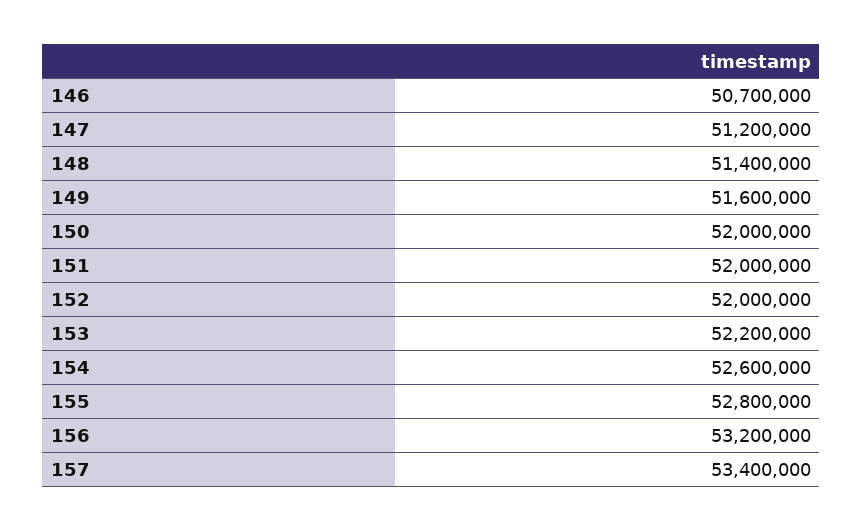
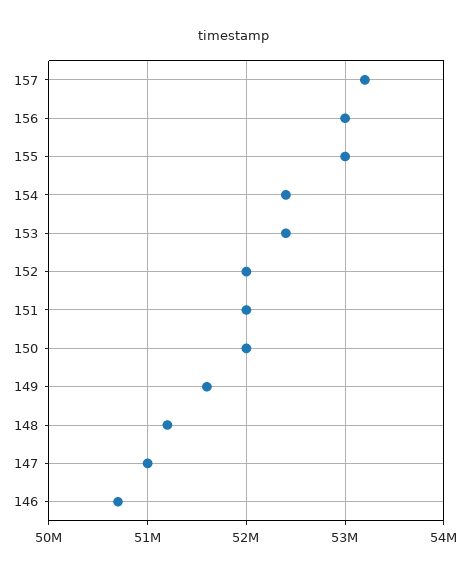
  {
    "146": 50700000,
-   "147": 51200000,
+   "147": 51000000,
-   "148": 51400000,
+   "148": 51200000,
    "149": 51600000,
    "150": 52000000,
    "151": 52000000,
    "152": 52000000,
-   "153": 52200000,
+   "153": 52400000,
-   "154": 52600000,
+   "154": 52400000,
-   "155": 52800000,
+   "155": 53000000,
-   "156": 53200000,
+   "156": 53000000,
-   "157": 53400000
+   "157": 53200000
  }

